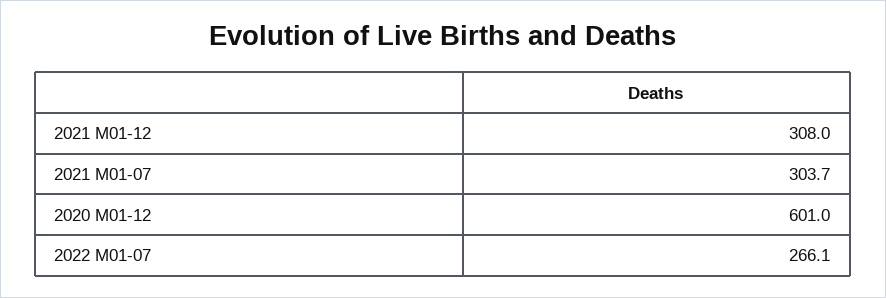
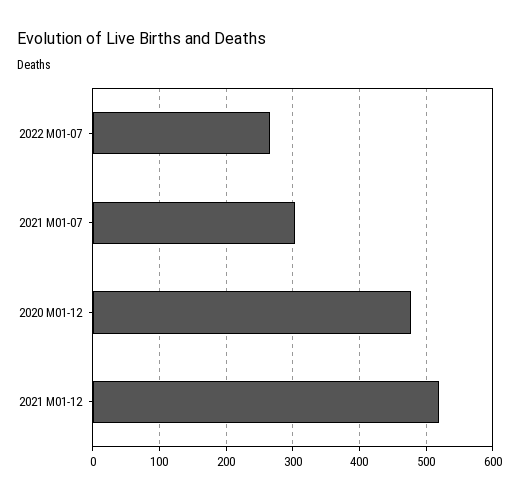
  {
-   "2021 M01-12": 308,
+   "2021 M01-12": 520,
    "2021 M01-07": 303.7,
-   "2020 M01-12": 601,
+   "2020 M01-12": 480,
    "2022 M01-07": 266.1
  }

